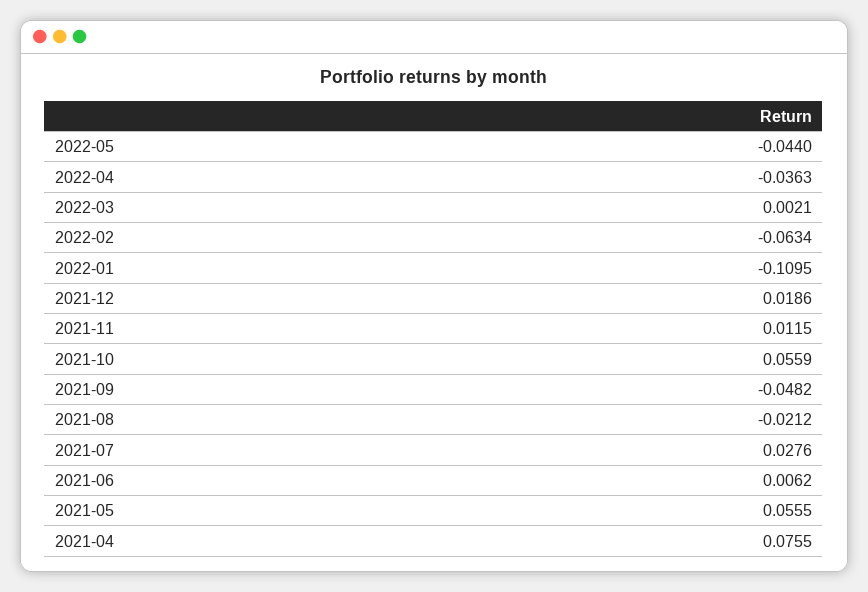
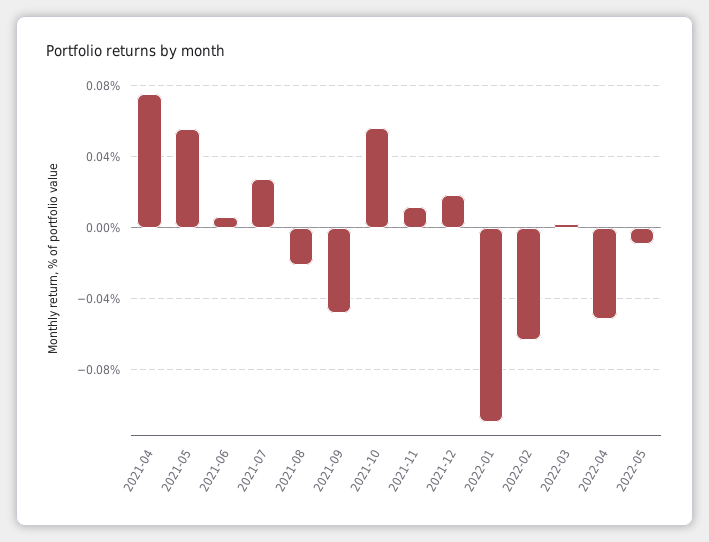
  {
-   "2022-05": -0.044,
+   "2022-05": -0.01,
-   "2022-04": -0.0363,
+   "2022-04": -0.05,
    "2022-03": 0.0021,
    "2022-02": -0.0634,
    "2022-01": -0.1095,
    "2021-12": 0.0186,
    "2021-11": 0.0115,
    "2021-10": 0.0559,
    "2021-09": -0.0482,
    "2021-08": -0.0212,
    "2021-07": 0.0276,
    "2021-06": 0.0062,
    "2021-05": 0.0555,
    "2021-04": 0.0755
  }

